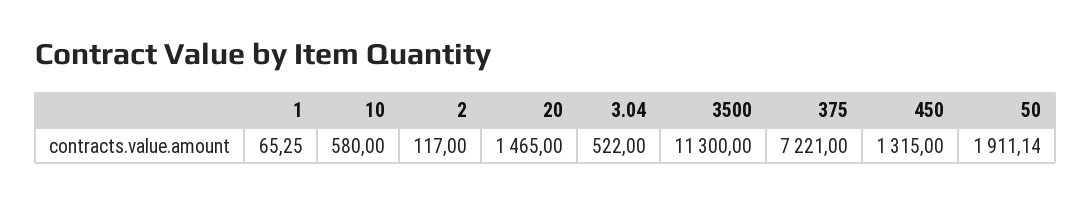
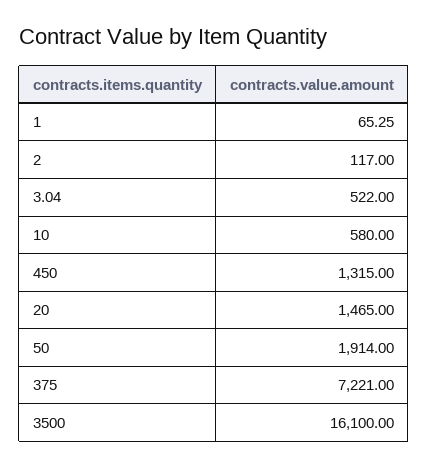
  {
    "1": 65.25,
    "10": 580,
    "2": 117,
    "20": 1465,
    "3.04": 522,
-   "3500": 11300,
+   "3500": 16100,
    "375": 7221,
    "450": 1315,
-   "50": 1911.14
+   "50": 1914
  }

